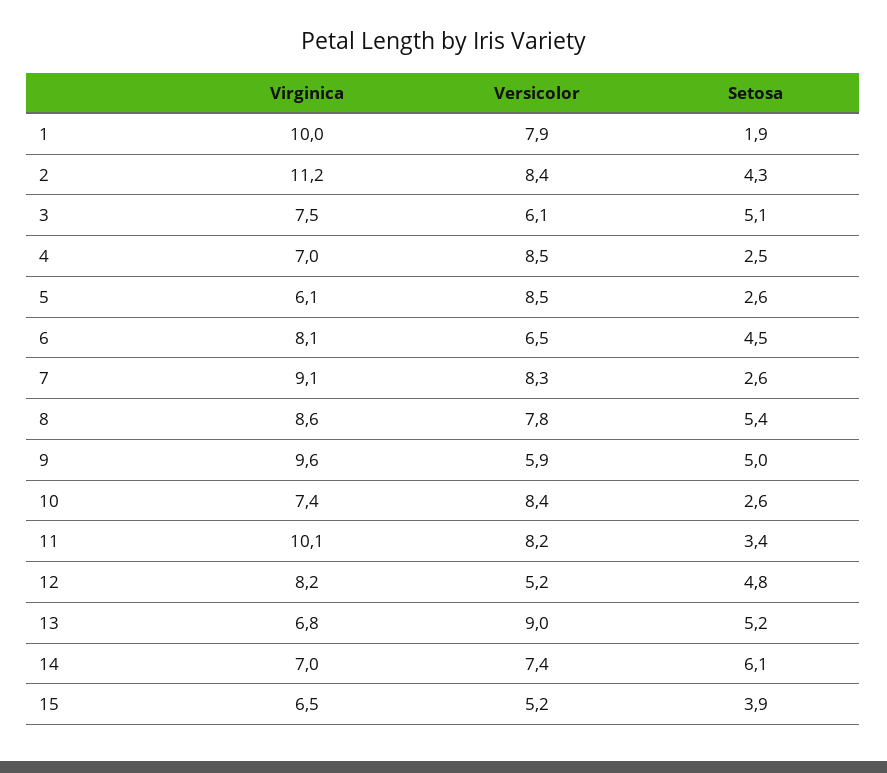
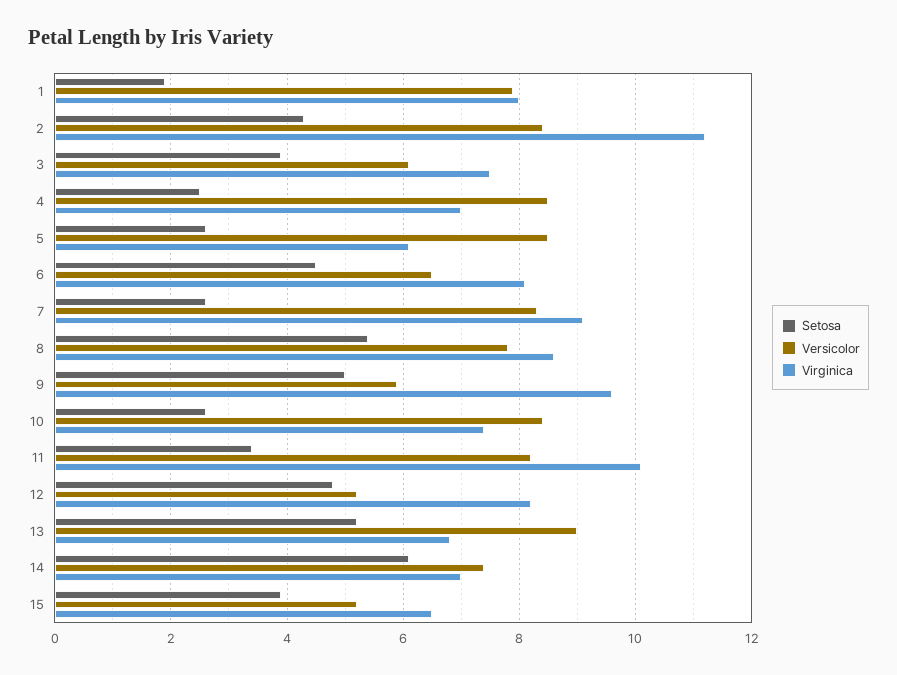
  {
    "Virginica": {
-     "1": 10,
+     "1": 8,
      "2": 11.2,
      "3": 7.5,
      "4": 7,
      "5": 6.1,
      "6": 8.1,
      "7": 9.1,
      "8": 8.6,
      "9": 9.6,
      "10": 7.4,
      "11": 10.1,
      "12": 8.2,
      "13": 6.8,
      "14": 7,
      "15": 6.5
    },
    "Versicolor": {
      "1": 7.9,
      "2": 8.4,
      "3": 6.1,
      "4": 8.5,
      "5": 8.5,
      "6": 6.5,
      "7": 8.3,
      "8": 7.8,
      "9": 5.9,
      "10": 8.4,
      "11": 8.2,
      "12": 5.2,
      "13": 9,
      "14": 7.4,
      "15": 5.2
    },
    "Setosa": {
      "1": 1.9,
      "2": 4.3,
-     "3": 5.1,
+     "3": 4,
      "4": 2.5,
      "5": 2.6,
      "6": 4.5,
      "7": 2.6,
      "8": 5.4,
      "9": 5,
      "10": 2.6,
      "11": 3.4,
      "12": 4.8,
      "13": 5.2,
      "14": 6.1,
      "15": 3.9
    }
  }

